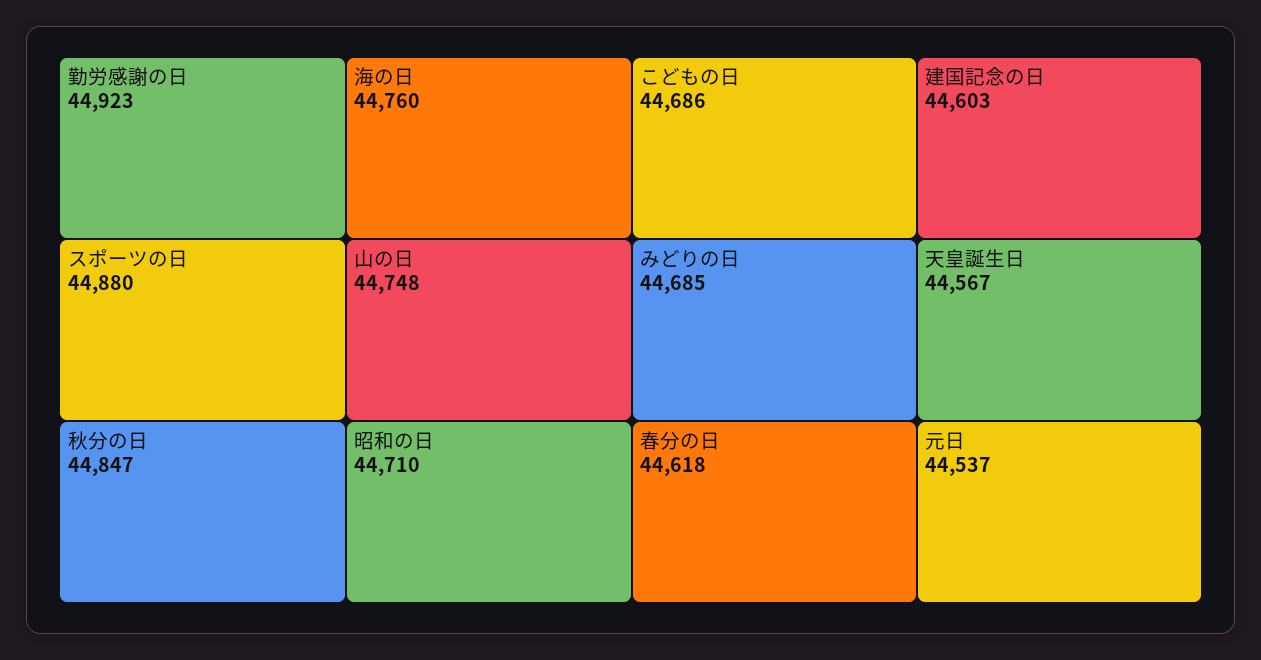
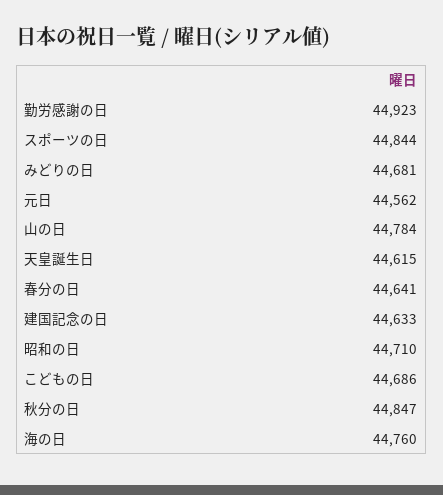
  {
    "勤労感謝の日": 44923,
-   "スポーツの日": 44880,
+   "スポーツの日": 44844,
    "秋分の日": 44847,
    "海の日": 44760,
-   "山の日": 44748,
+   "山の日": 44784,
    "昭和の日": 44710,
    "こどもの日": 44686,
-   "みどりの日": 44685,
+   "みどりの日": 44681,
-   "春分の日": 44618,
+   "春分の日": 44641,
-   "建国記念の日": 44603,
+   "建国記念の日": 44633,
-   "天皇誕生日": 44567,
+   "天皇誕生日": 44615,
-   "元日": 44537
+   "元日": 44562
  }

